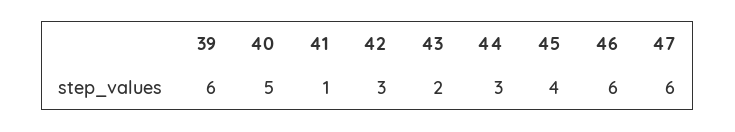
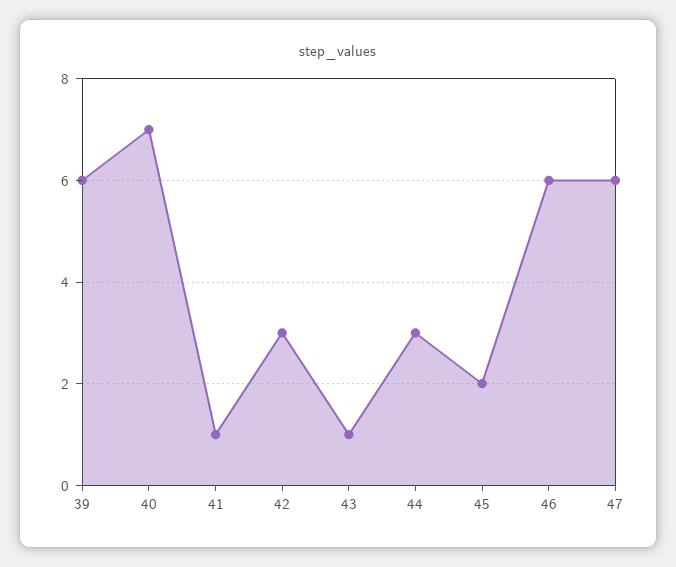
  {
    "39": 6,
-   "40": 5,
+   "40": 7,
    "41": 1,
    "42": 3,
-   "43": 2,
+   "43": 1,
    "44": 3,
-   "45": 4,
+   "45": 2,
    "46": 6,
    "47": 6
  }

